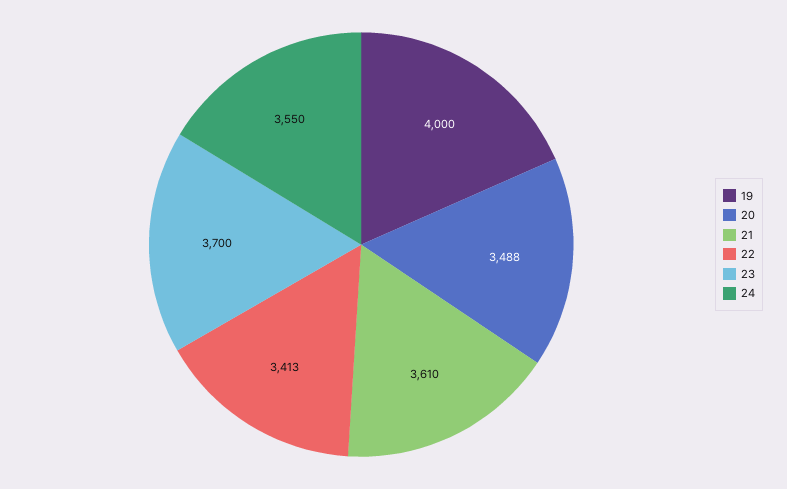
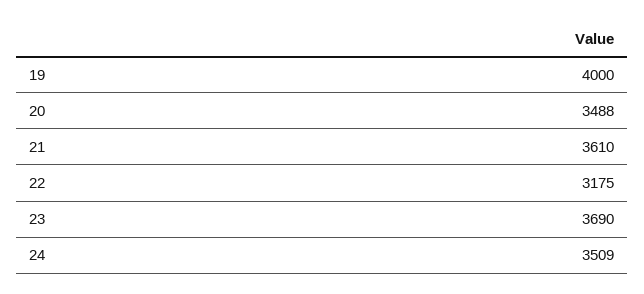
  {
    "19": 4000,
    "20": 3488,
    "21": 3610,
-   "22": 3413,
+   "22": 3175,
-   "23": 3700,
+   "23": 3690,
-   "24": 3550
+   "24": 3509
  }

